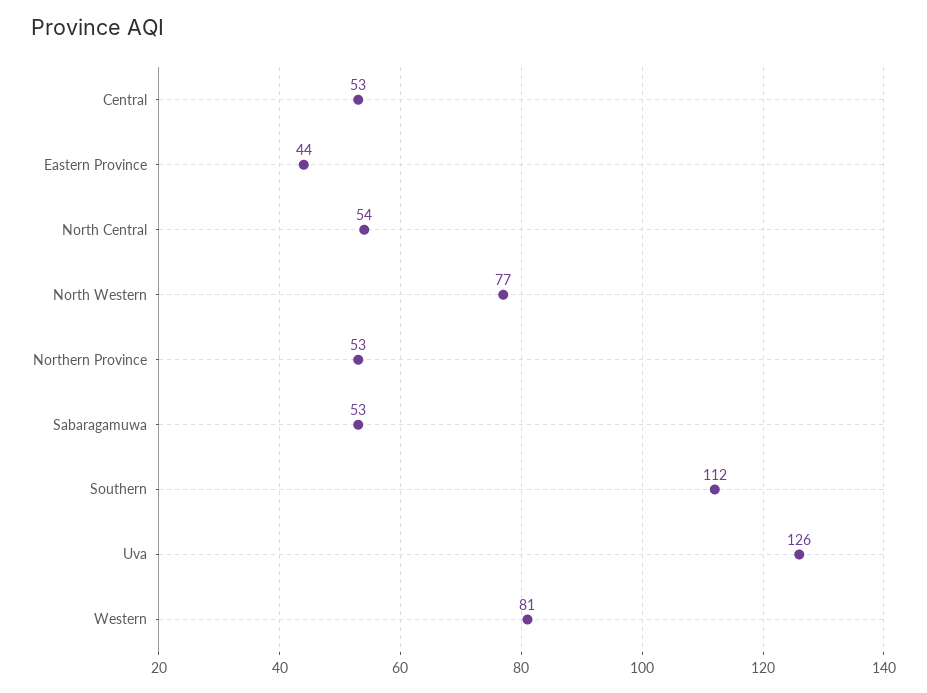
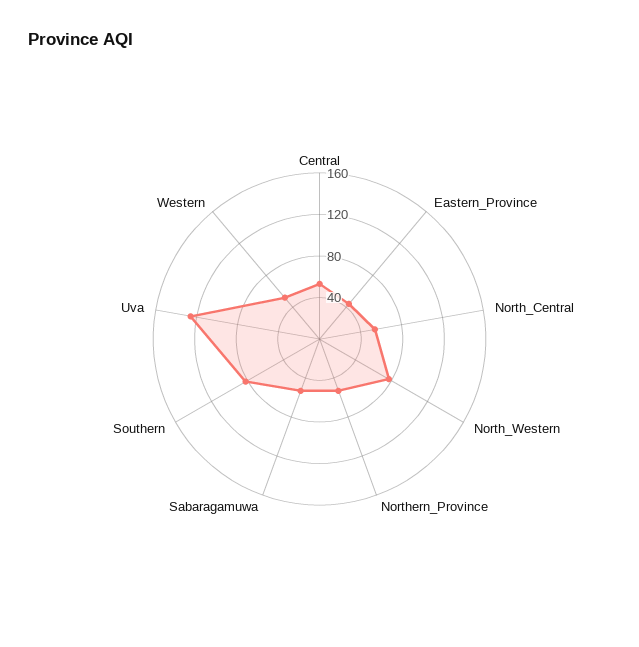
  {
    "Central": 53,
    "Eastern Province": 44,
    "North Central": 54,
    "North Western": 77,
    "Northern Province": 53,
    "Sabaragamuwa": 53,
-   "Southern": 112,
+   "Southern": 80,
    "Uva": 126,
-   "Western": 81
+   "Western": 50
  }

